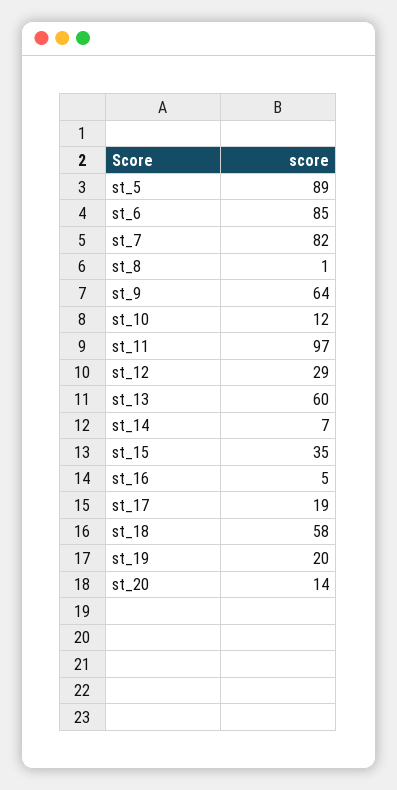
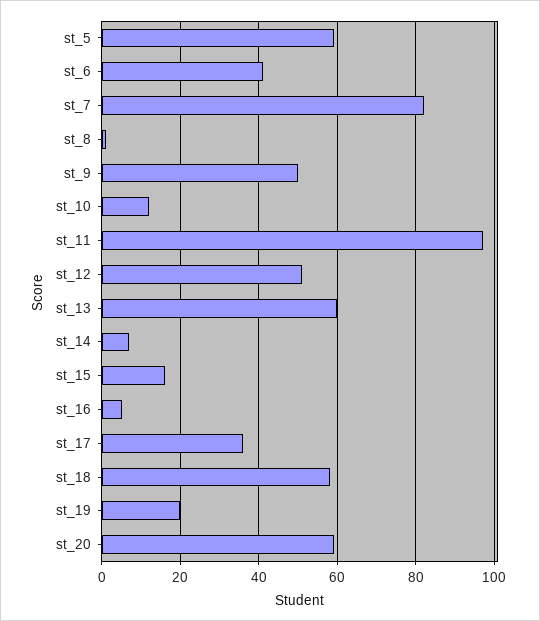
  {
-   "st_5": 89,
+   "st_5": 60,
-   "st_6": 85,
+   "st_6": 40,
    "st_7": 82,
    "st_8": 1,
-   "st_9": 64,
+   "st_9": 50,
    "st_10": 12,
    "st_11": 97,
-   "st_12": 29,
+   "st_12": 50,
    "st_13": 60,
    "st_14": 7,
-   "st_15": 35,
+   "st_15": 15,
    "st_16": 5,
-   "st_17": 19,
+   "st_17": 35,
    "st_18": 58,
    "st_19": 20,
-   "st_20": 14
+   "st_20": 60
  }

